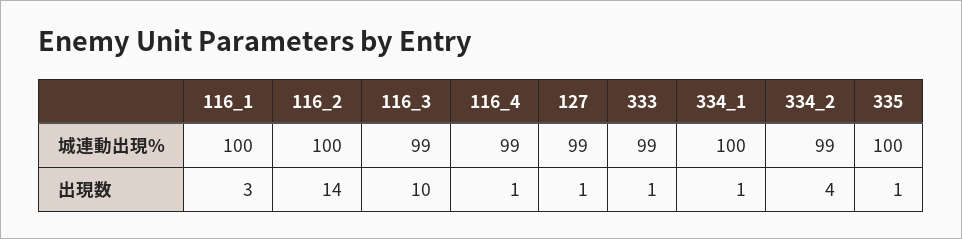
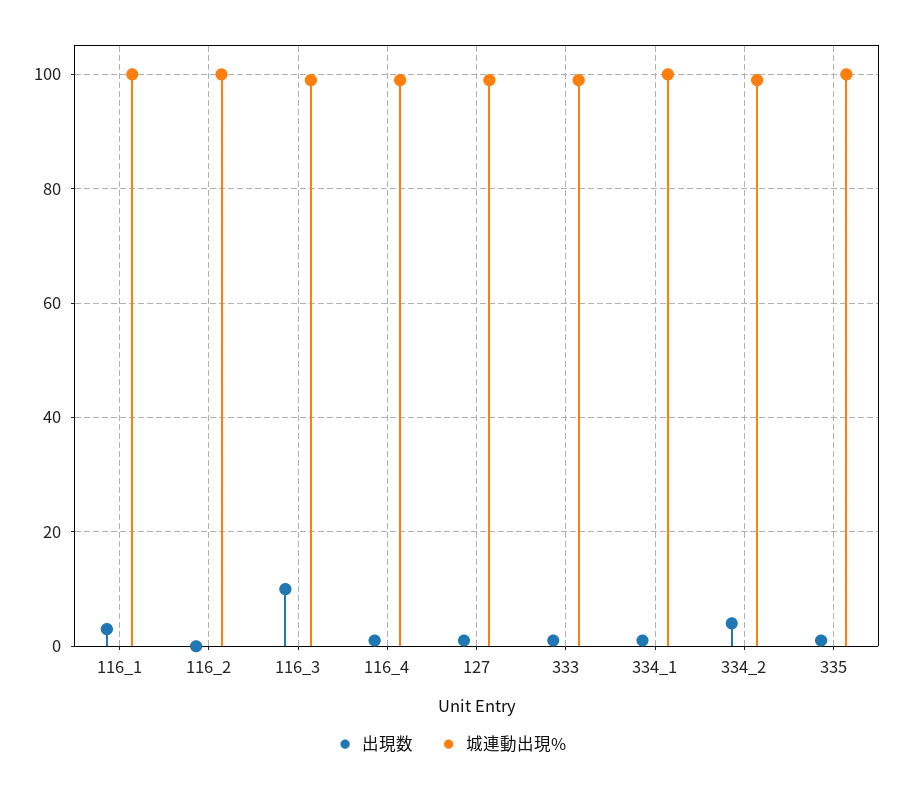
  {
    "城連動出現%": {
      "116_1": 100,
      "116_2": 100,
      "116_3": 99,
      "116_4": 99,
      "127": 99,
      "333": 99,
      "334_1": 100,
      "334_2": 99,
      "335": 100
    },
    "出現数": {
      "116_1": 3,
-     "116_2": 14,
+     "116_2": 0,
      "116_3": 10,
      "116_4": 1,
      "127": 1,
      "333": 1,
      "334_1": 1,
      "334_2": 4,
      "335": 1
    }
  }

